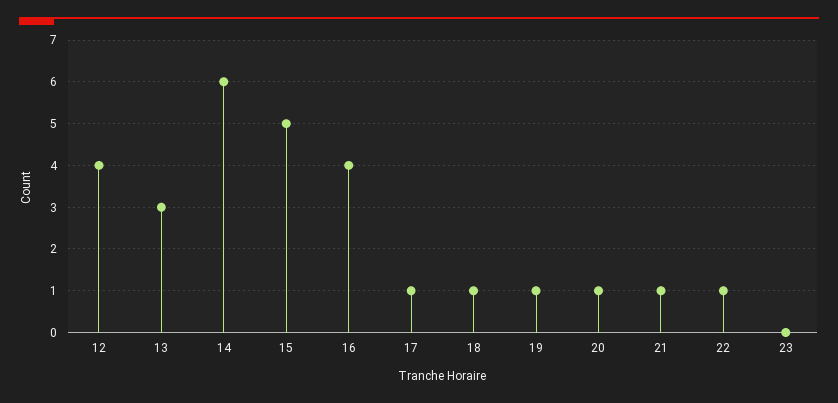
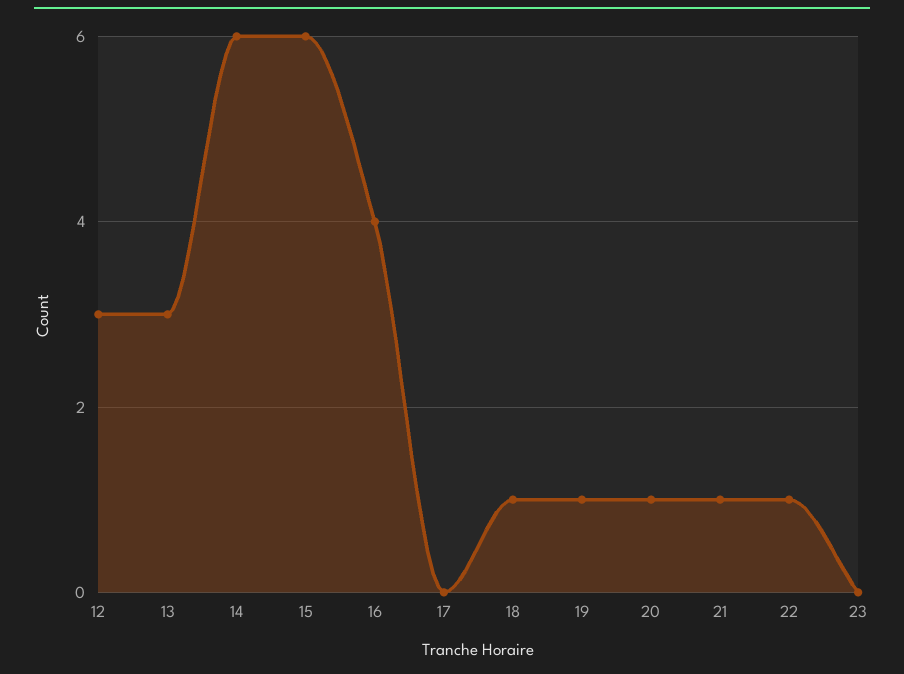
  {
-   "12": 4,
+   "12": 3,
    "13": 3,
    "14": 6,
-   "15": 5,
+   "15": 6,
    "16": 4,
-   "17": 1,
+   "17": 0,
    "18": 1,
    "19": 1,
    "20": 1,
    "21": 1,
    "22": 1,
    "23": 0
  }

